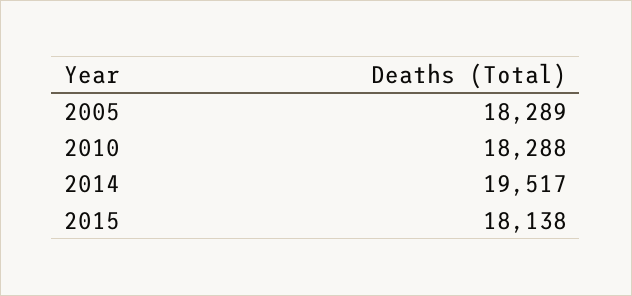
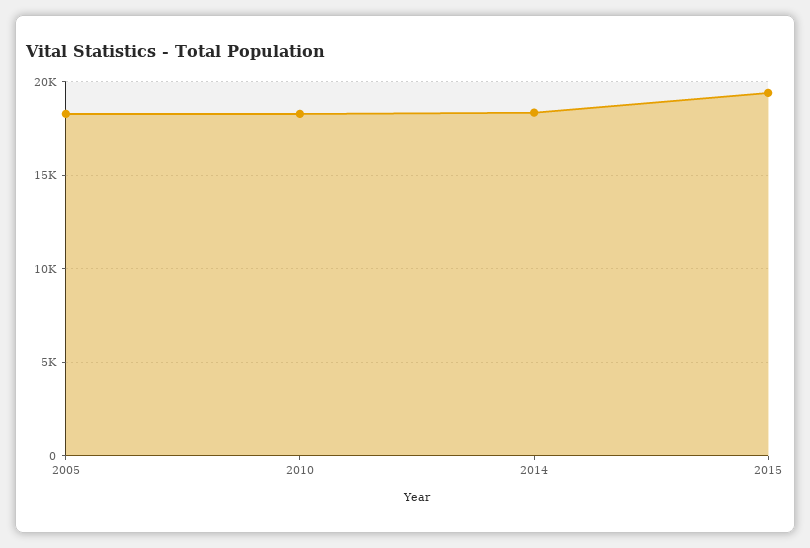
  {
    "2005": 18289,
    "2010": 18288,
-   "2014": 19517,
+   "2014": 18500,
-   "2015": 18138
+   "2015": 19500
  }

